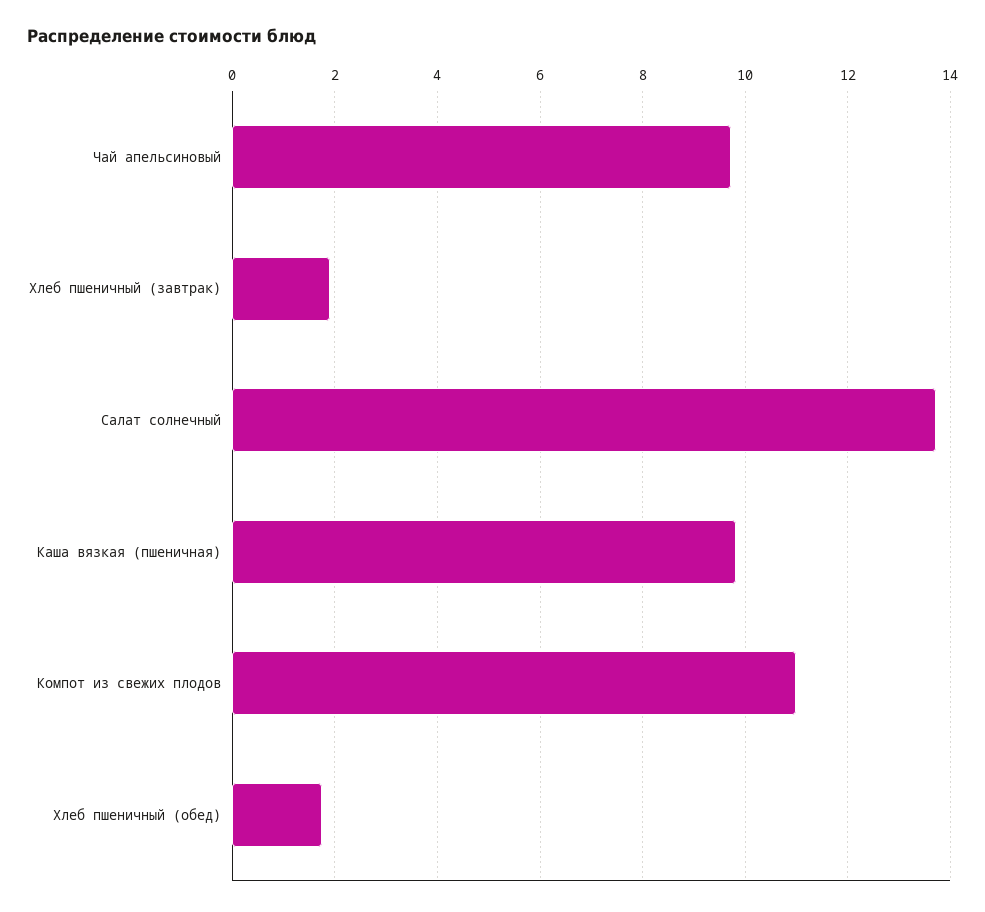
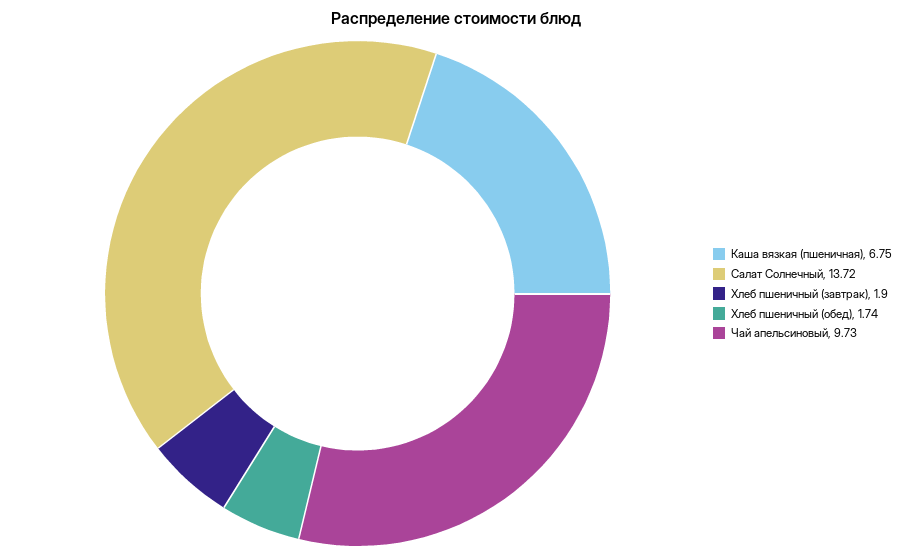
  {
    "Чай апельсиновый": 9.73,
    "Хлеб пшеничный (завтрак)": 1.9,
    "Салат солнечный": 13.72,
-   "Каша вязкая (пшеничная)": 9.8,
+   "Каша вязкая (пшеничная)": 6.75,
-   "Компот из свежих плодов": 11,
    "Хлеб пшеничный (обед)": 1.74
  }

